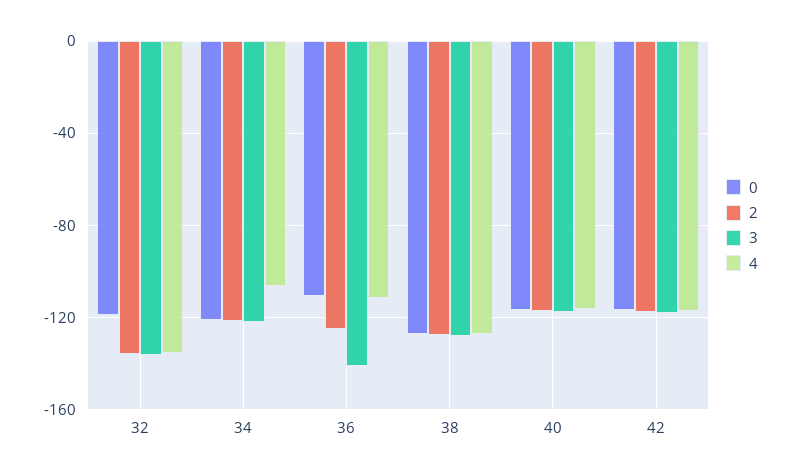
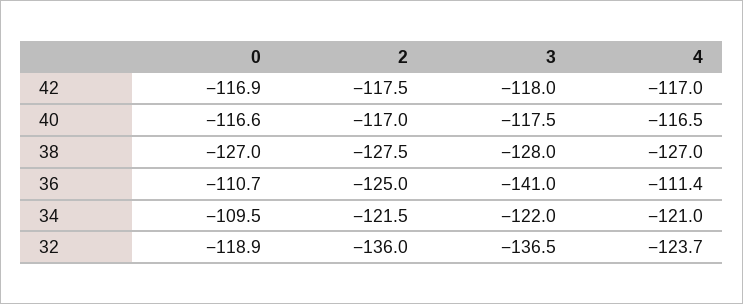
  {
    "0": {
      "32": -118.9,
-     "34": -120,
+     "34": -109.5,
      "36": -110.7,
      "38": -127,
      "40": -116.6,
      "42": -116.9
    },
    "2": {
      "32": -136,
      "34": -121.5,
      "36": -125,
      "38": -127.5,
      "40": -117,
      "42": -117.5
    },
    "3": {
      "32": -136.5,
      "34": -122,
      "36": -141,
      "38": -128,
      "40": -117.5,
      "42": -118
    },
    "4": {
-     "32": -135,
+     "32": -123.7,
-     "34": -105,
+     "34": -121,
      "36": -111.4,
      "38": -127,
      "40": -116.5,
      "42": -117
    }
  }

